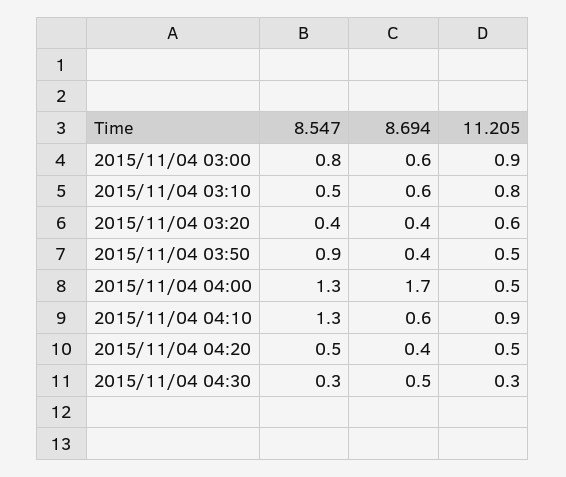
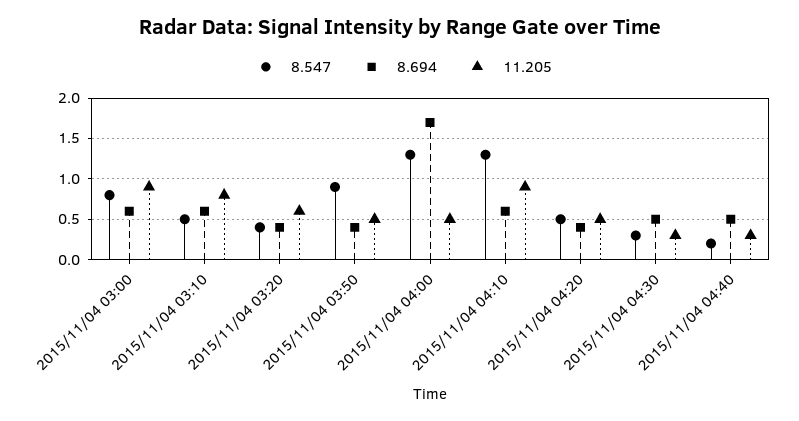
  {
    "8.547": {
      "2015/11/04 03:00": 0.8,
      "2015/11/04 03:10": 0.5,
      "2015/11/04 03:20": 0.4,
      "2015/11/04 03:50": 0.9,
      "2015/11/04 04:00": 1.3,
      "2015/11/04 04:10": 1.3,
      "2015/11/04 04:20": 0.5,
-     "2015/11/04 04:30": 0.3
+     "2015/11/04 04:30": 0.3,
+     "2015/11/04 04:40": 0.2
    },
    "8.694": {
      "2015/11/04 03:00": 0.6,
      "2015/11/04 03:10": 0.6,
      "2015/11/04 03:20": 0.4,
      "2015/11/04 03:50": 0.4,
      "2015/11/04 04:00": 1.7,
      "2015/11/04 04:10": 0.6,
      "2015/11/04 04:20": 0.4,
-     "2015/11/04 04:30": 0.5
+     "2015/11/04 04:30": 0.5,
+     "2015/11/04 04:40": 0.5
    },
    "11.205": {
      "2015/11/04 03:00": 0.9,
      "2015/11/04 03:10": 0.8,
      "2015/11/04 03:20": 0.6,
      "2015/11/04 03:50": 0.5,
      "2015/11/04 04:00": 0.5,
      "2015/11/04 04:10": 0.9,
      "2015/11/04 04:20": 0.5,
-     "2015/11/04 04:30": 0.3
+     "2015/11/04 04:30": 0.3,
+     "2015/11/04 04:40": 0.3
    }
  }

